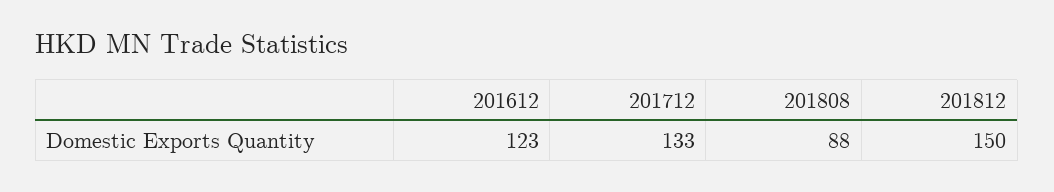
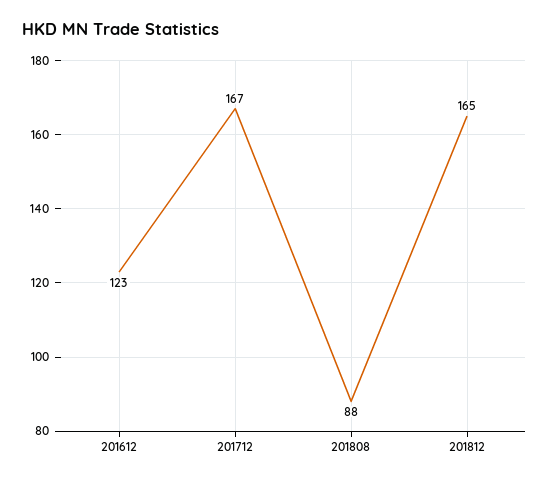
  {
    "201612": 123,
-   "201712": 133,
+   "201712": 167,
    "201808": 88,
-   "201812": 150
+   "201812": 165
  }

